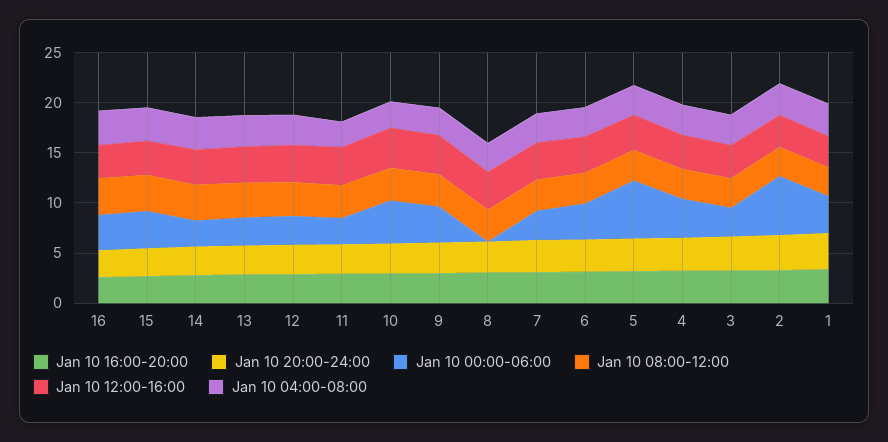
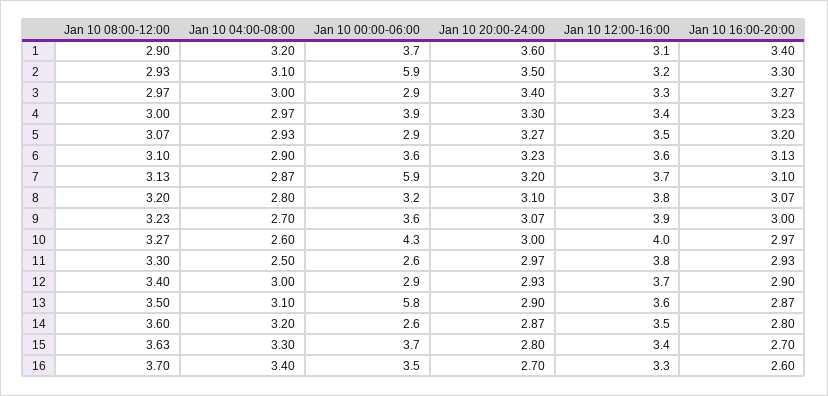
  {
    "Jan 10 16:00-20:00": {
      "16": 2.6,
      "15": 2.7,
      "14": 2.8,
      "13": 2.87,
      "12": 2.9,
      "11": 2.93,
      "10": 2.97,
      "9": 3,
      "8": 3.07,
      "7": 3.1,
      "6": 3.13,
      "5": 3.2,
      "4": 3.23,
      "3": 3.27,
      "2": 3.3,
      "1": 3.4
    },
    "Jan 10 20:00-24:00": {
      "16": 2.7,
      "15": 2.8,
      "14": 2.87,
      "13": 2.9,
      "12": 2.93,
      "11": 2.97,
      "10": 3,
      "9": 3.07,
      "8": 3.1,
      "7": 3.2,
      "6": 3.23,
      "5": 3.27,
      "4": 3.3,
      "3": 3.4,
      "2": 3.5,
      "1": 3.6
    },
    "Jan 10 00:00-06:00": {
      "16": 3.5,
      "15": 3.7,
      "14": 2.6,
-     "13": 3,
+     "13": 5.8,
      "12": 2.9,
      "11": 2.6,
      "10": 4.3,
      "9": 3.6,
-     "8": 0,
+     "8": 3.2,
-     "7": 3,
+     "7": 5.9,
      "6": 3.6,
-     "5": 6,
+     "5": 2.9,
      "4": 3.9,
      "3": 2.9,
      "2": 5.9,
      "1": 3.7
    },
    "Jan 10 08:00-12:00": {
      "16": 3.7,
      "15": 3.63,
      "14": 3.6,
      "13": 3.5,
      "12": 3.4,
      "11": 3.3,
      "10": 3.27,
      "9": 3.23,
      "8": 3.2,
      "7": 3.13,
      "6": 3.1,
      "5": 3.07,
      "4": 3,
      "3": 2.97,
      "2": 2.93,
      "1": 2.9
    },
    "Jan 10 12:00-16:00": {
      "16": 3.3,
      "15": 3.4,
      "14": 3.5,
      "13": 3.6,
      "12": 3.7,
      "11": 3.8,
      "10": 4,
      "9": 3.9,
      "8": 3.8,
      "7": 3.7,
      "6": 3.6,
      "5": 3.5,
      "4": 3.4,
      "3": 3.3,
      "2": 3.2,
      "1": 3.1
    },
    "Jan 10 04:00-08:00": {
      "16": 3.4,
      "15": 3.3,
      "14": 3.2,
      "13": 3.1,
      "12": 3,
      "11": 2.5,
      "10": 2.6,
      "9": 2.7,
      "8": 2.8,
      "7": 2.87,
      "6": 2.9,
      "5": 2.93,
      "4": 2.97,
      "3": 3,
      "2": 3.1,
      "1": 3.2
    }
  }

